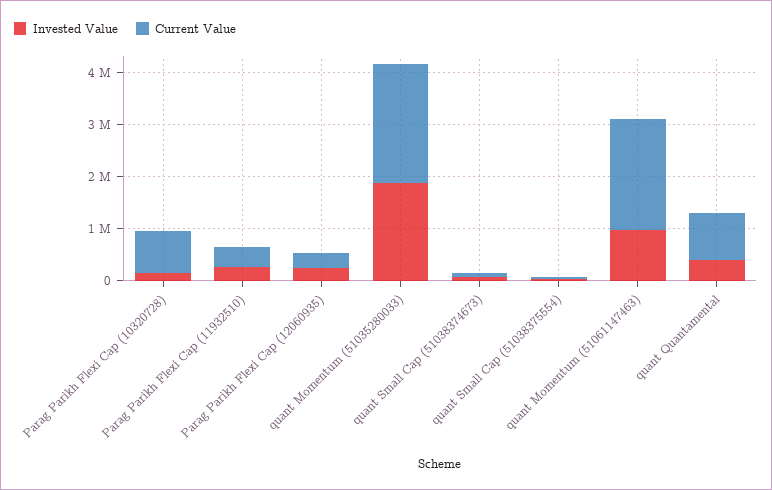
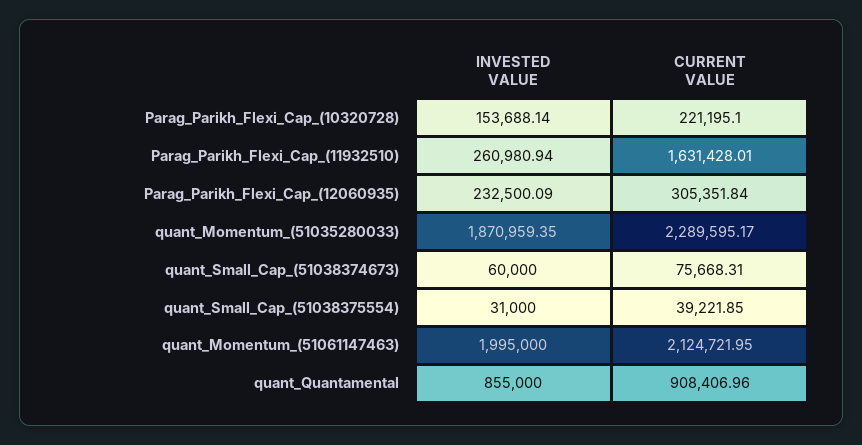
  {
    "Invested Value": {
      "Parag Parikh Flexi Cap (10320728)": 153688.14,
      "Parag Parikh Flexi Cap (11932510)": 260980.94,
      "Parag Parikh Flexi Cap (12060935)": 232500.09,
      "quant Momentum (51035280033)": 1870959.35,
      "quant Small Cap (51038374673)": 60000,
      "quant Small Cap (51038375554)": 31000,
-     "quant Momentum (51061147463)": 1000000,
+     "quant Momentum (51061147463)": 1995000,
-     "quant Quantamental": 400000
+     "quant Quantamental": 855000
    },
    "Current Value": {
-     "Parag Parikh Flexi Cap (10320728)": 800000,
+     "Parag Parikh Flexi Cap (10320728)": 221195.1,
-     "Parag Parikh Flexi Cap (11932510)": 400000,
+     "Parag Parikh Flexi Cap (11932510)": 1631428.01,
      "Parag Parikh Flexi Cap (12060935)": 305351.84,
      "quant Momentum (51035280033)": 2289595.17,
      "quant Small Cap (51038374673)": 75668.31,
      "quant Small Cap (51038375554)": 39221.85,
      "quant Momentum (51061147463)": 2124721.95,
      "quant Quantamental": 908406.96
    }
  }

